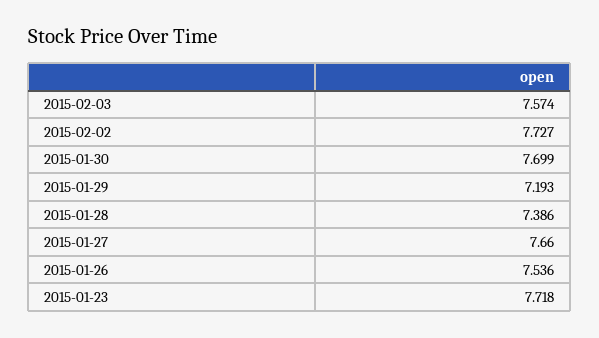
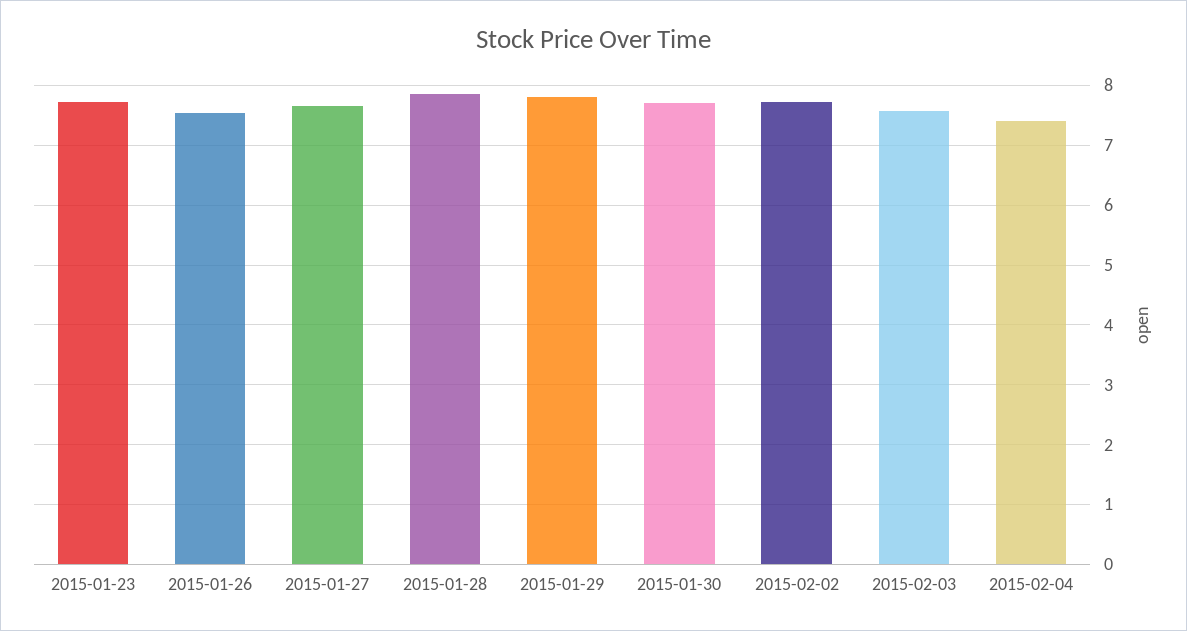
  {
    "2015-02-03": 7.574,
    "2015-02-02": 7.727,
    "2015-01-30": 7.699,
-   "2015-01-29": 7.193,
+   "2015-01-29": 7.8,
-   "2015-01-28": 7.386,
+   "2015-01-28": 7.8,
    "2015-01-27": 7.66,
    "2015-01-26": 7.536,
-   "2015-01-23": 7.718
+   "2015-01-23": 7.718,
+   "2015-02-04": 7.4
  }

